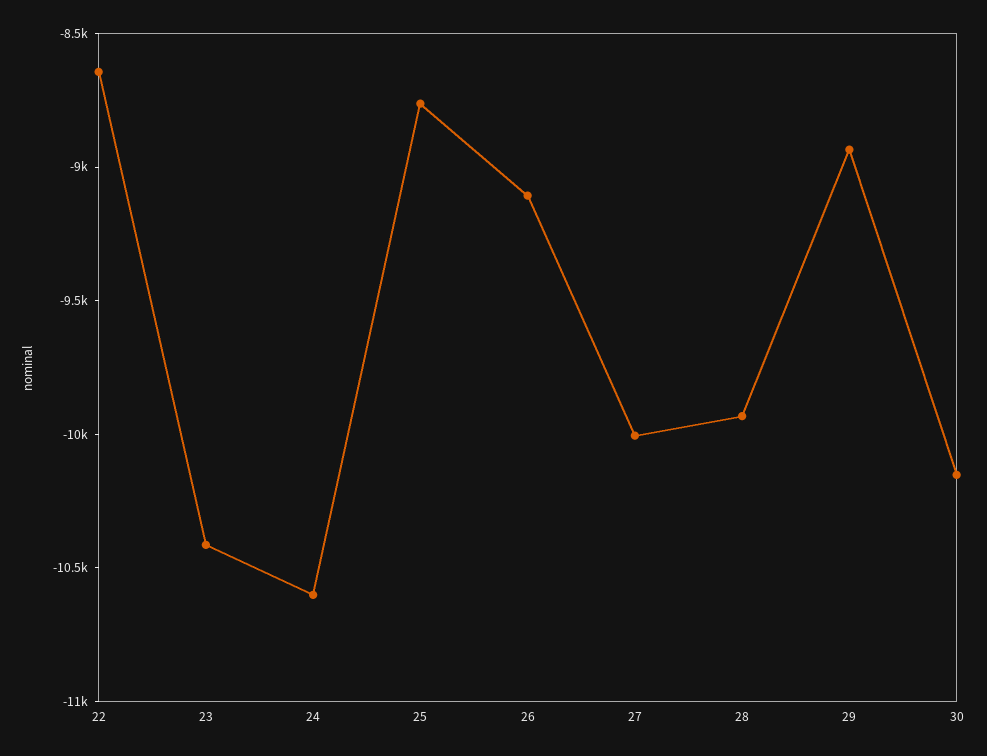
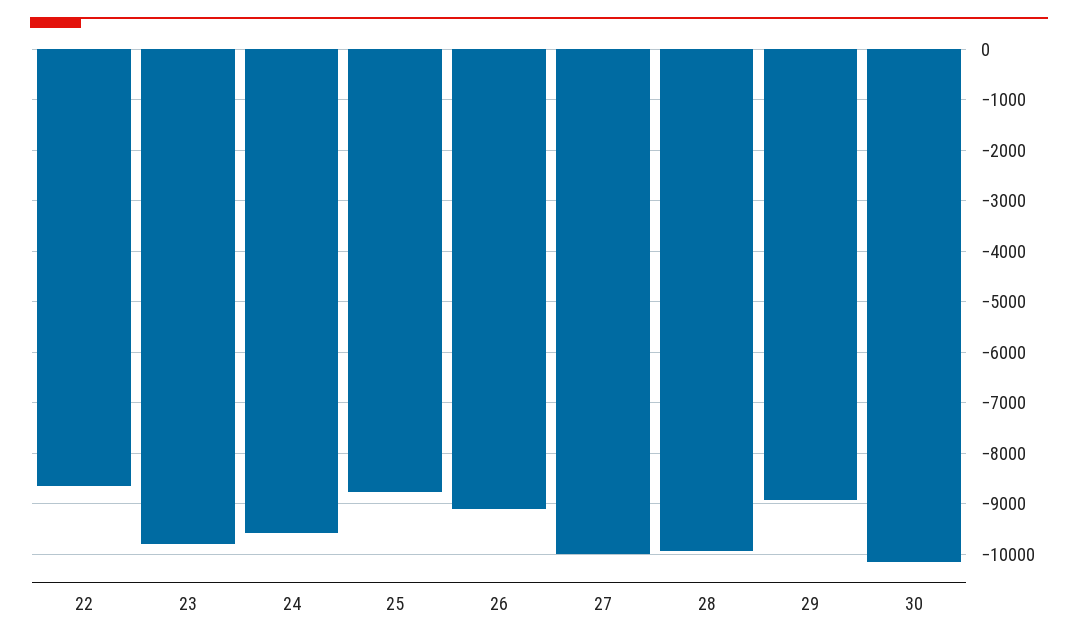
  {
    "22": -8600,
-   "23": -10400,
+   "23": -9800,
-   "24": -10600,
+   "24": -9600,
    "25": -8800,
    "26": -9100,
    "27": -10000,
    "28": -9900,
    "29": -8900,
    "30": -10200
  }

